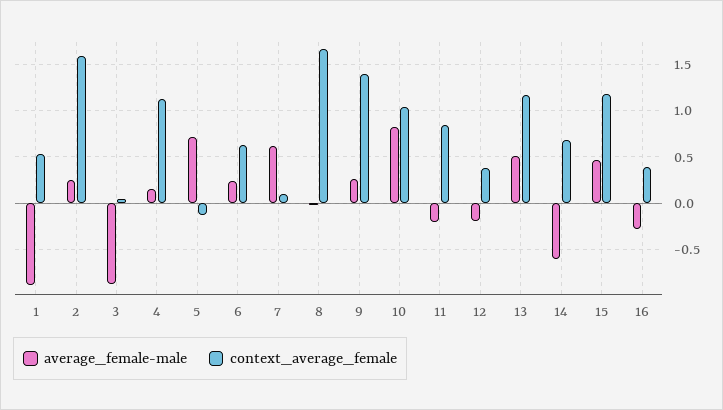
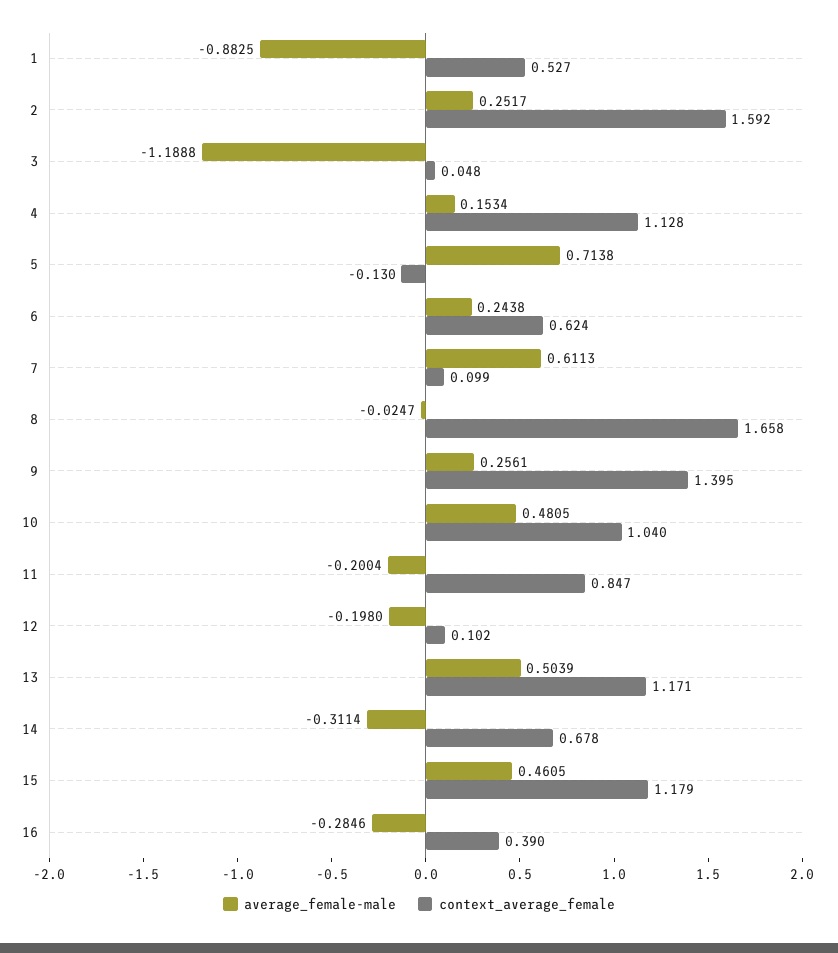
  {
    "average_female-male": {
      "1": -0.8825,
      "2": 0.2517,
-     "3": -0.9,
+     "3": -1.1888,
      "4": 0.1534,
      "5": 0.7138,
      "6": 0.2438,
      "7": 0.6113,
      "8": -0.0247,
      "9": 0.2561,
-     "10": 0.8,
+     "10": 0.4805,
      "11": -0.2004,
      "12": -0.198,
      "13": 0.5039,
-     "14": -0.6,
+     "14": -0.3114,
      "15": 0.4605,
      "16": -0.2846
    },
    "context_average_female": {
      "1": 0.527,
      "2": 1.592,
      "3": 0.048,
      "4": 1.128,
      "5": -0.13,
      "6": 0.624,
      "7": 0.099,
      "8": 1.658,
      "9": 1.395,
      "10": 1.04,
      "11": 0.847,
-     "12": 0.4,
+     "12": 0.102,
      "13": 1.171,
      "14": 0.678,
      "15": 1.179,
      "16": 0.39
    }
  }

